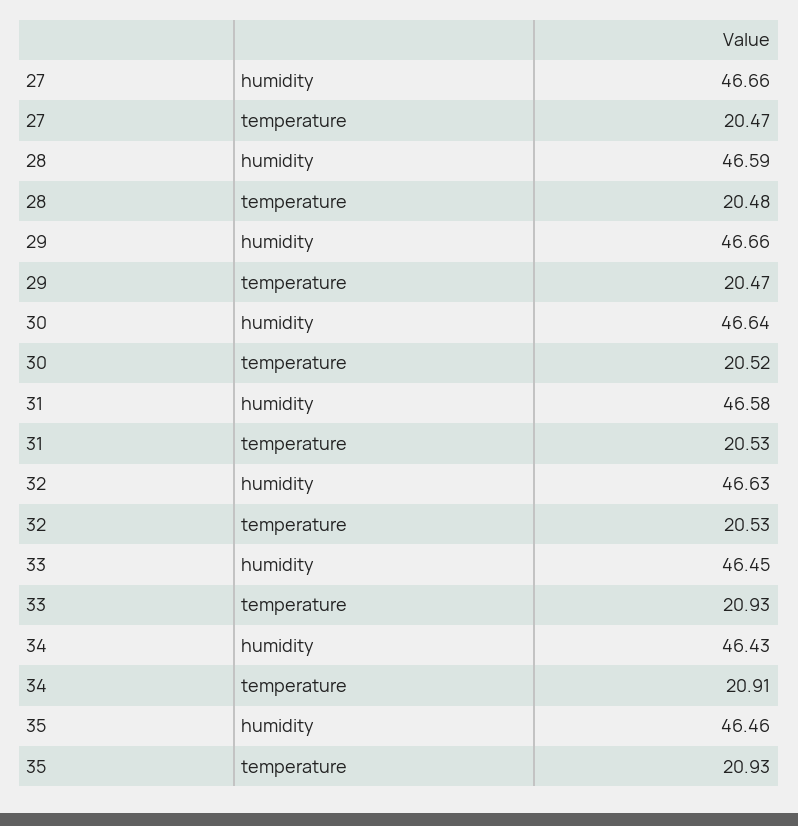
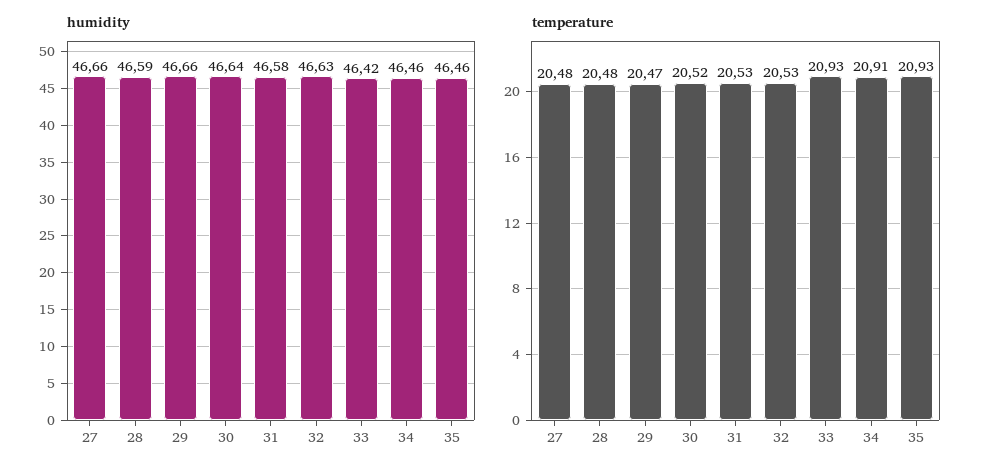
  {
    "humidity": {
      "27": 46.66,
      "28": 46.59,
      "29": 46.66,
      "30": 46.64,
      "31": 46.58,
      "32": 46.63,
-     "33": 46.45,
+     "33": 46.42,
-     "34": 46.43,
+     "34": 46.46,
      "35": 46.46
    },
    "temperature": {
-     "27": 20.47,
+     "27": 20.48,
      "28": 20.48,
      "29": 20.47,
      "30": 20.52,
      "31": 20.53,
      "32": 20.53,
      "33": 20.93,
      "34": 20.91,
      "35": 20.93
    }
  }

